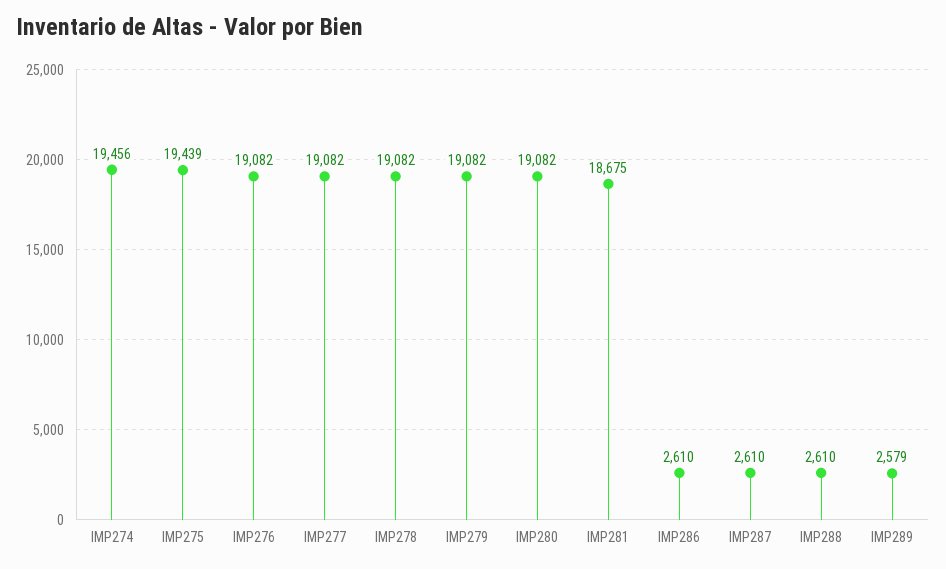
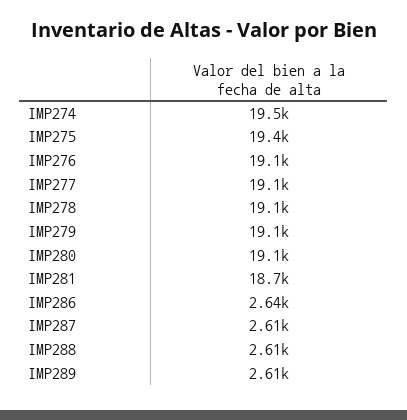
  {
    "IMP274": 19456,
    "IMP275": 19439,
    "IMP276": 19082,
    "IMP277": 19082,
    "IMP278": 19082,
    "IMP279": 19082,
    "IMP280": 19082,
    "IMP281": 18675,
-   "IMP286": 2610,
+   "IMP286": 2640,
    "IMP287": 2610,
    "IMP288": 2610,
-   "IMP289": 2579
+   "IMP289": 2610
  }

